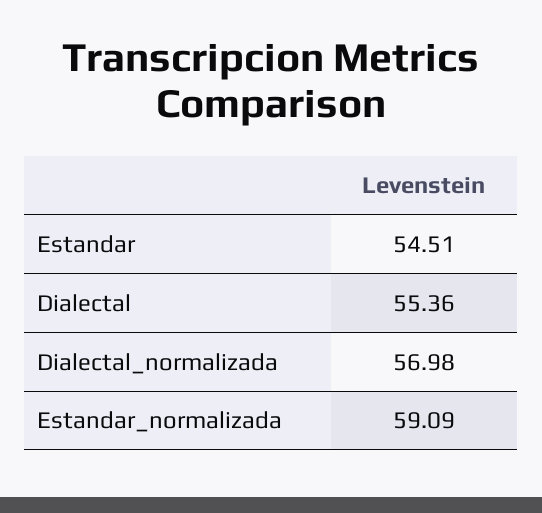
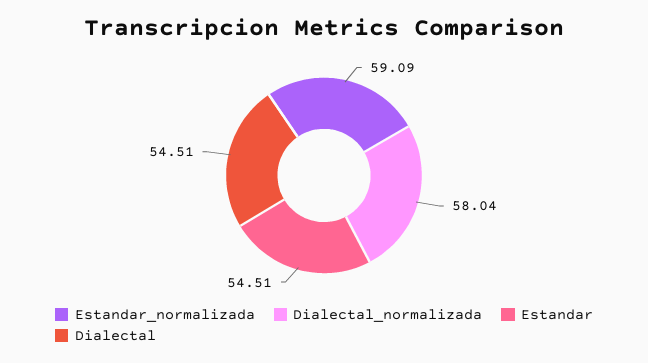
  {
    "Estandar": 54.51,
-   "Dialectal": 55.36,
+   "Dialectal": 54.51,
-   "Dialectal_normalizada": 56.98,
+   "Dialectal_normalizada": 58.04,
    "Estandar_normalizada": 59.09
  }

